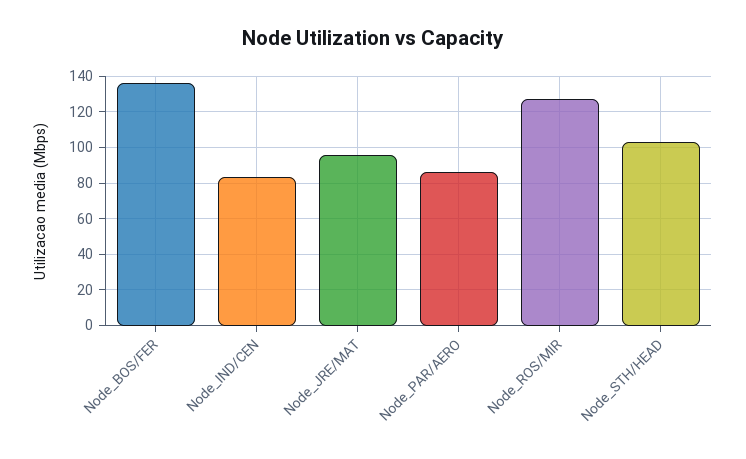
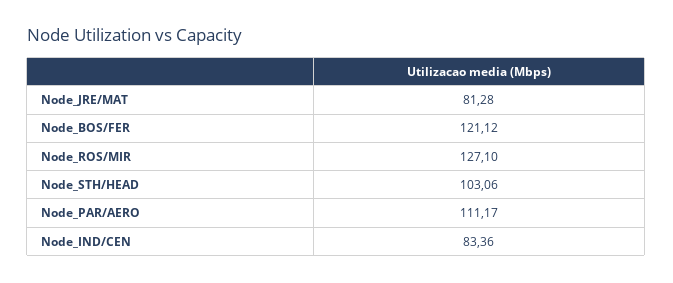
  {
-   "Node_BOS/FER": 135,
+   "Node_BOS/FER": 121.12,
    "Node_IND/CEN": 83.36,
-   "Node_JRE/MAT": 95,
+   "Node_JRE/MAT": 81.28,
-   "Node_PAR/AERO": 85,
+   "Node_PAR/AERO": 111.17,
    "Node_ROS/MIR": 127.1,
    "Node_STH/HEAD": 103.06
  }

